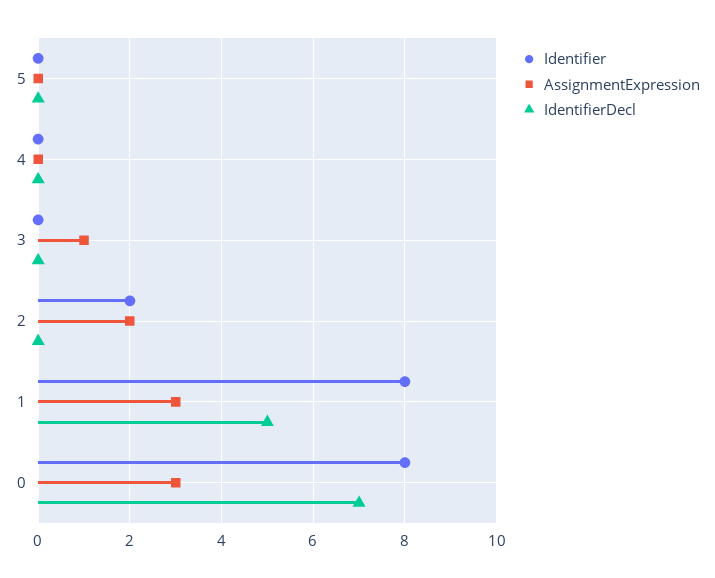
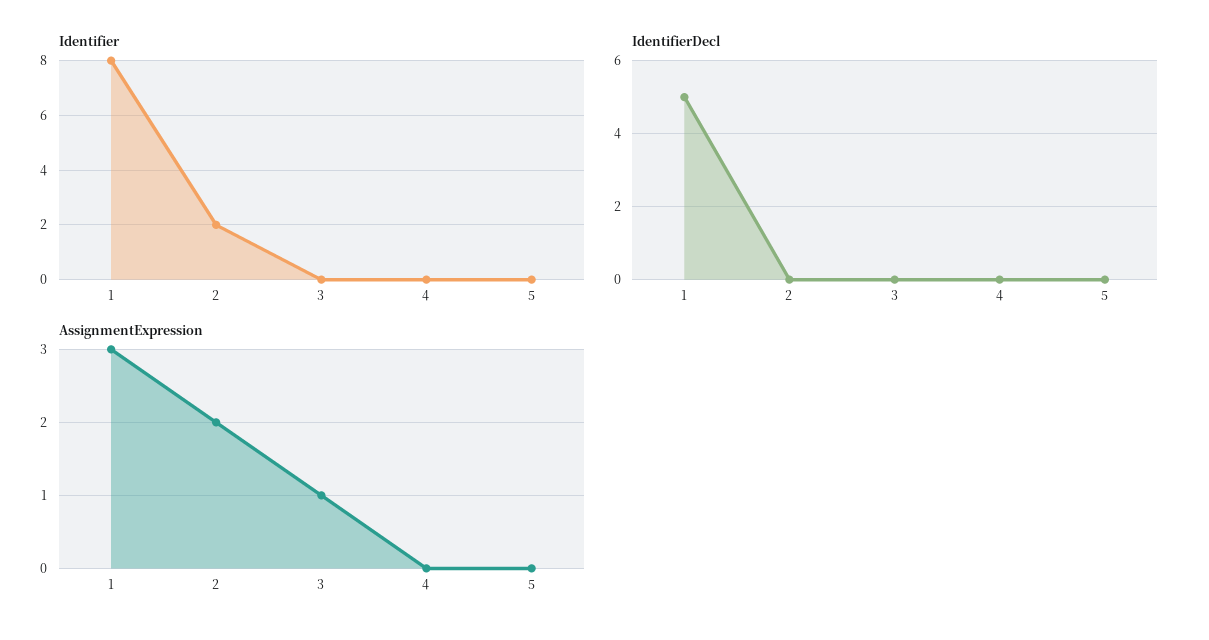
  {
    "Identifier": {
      "5": 0,
      "4": 0,
      "3": 0,
      "2": 2,
-     "1": 8,
+     "1": 8
-     "0": 8
    },
    "AssignmentExpression": {
      "5": 0,
      "4": 0,
      "3": 1,
      "2": 2,
-     "1": 3,
+     "1": 3
-     "0": 3
    },
    "IdentifierDecl": {
      "5": 0,
      "4": 0,
      "3": 0,
      "2": 0,
-     "1": 5,
+     "1": 5
-     "0": 7
    }
  }

